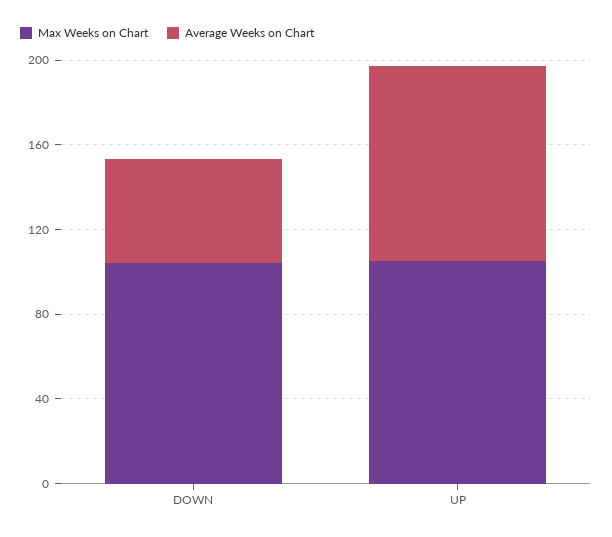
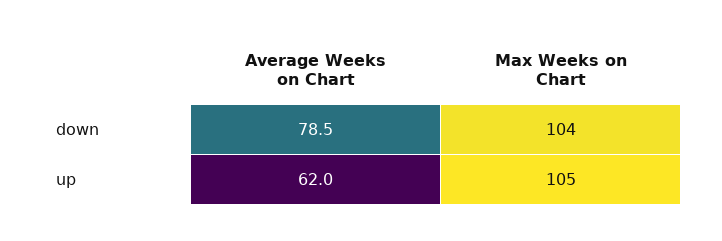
  {
    "Max Weeks on Chart": {
      "DOWN": 104,
      "UP": 105
    },
    "Average Weeks on Chart": {
-     "DOWN": 50,
+     "DOWN": 78.5,
-     "UP": 90
+     "UP": 62
    }
  }

